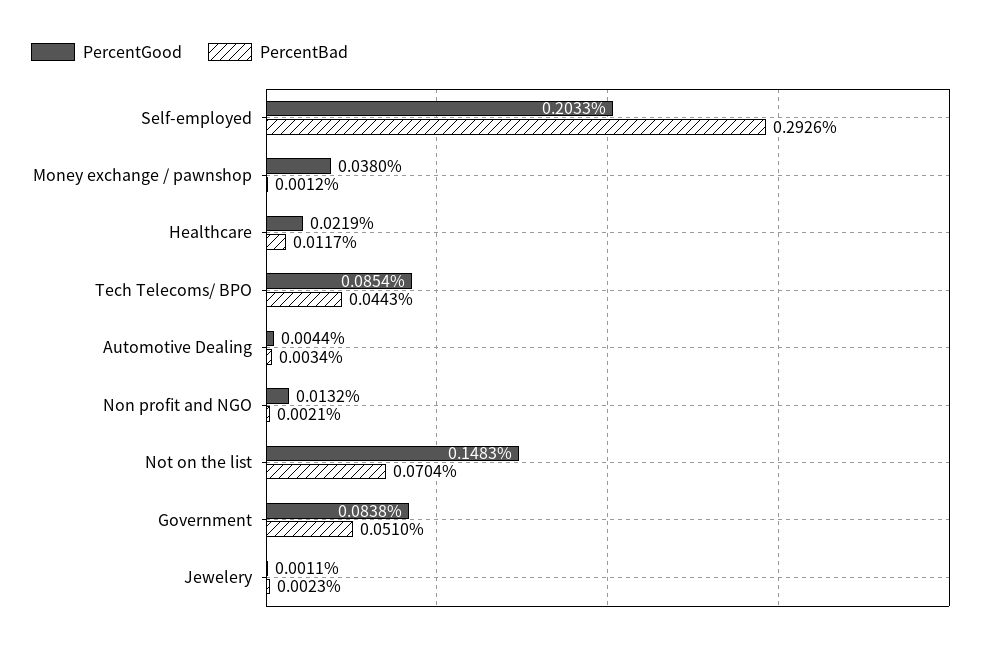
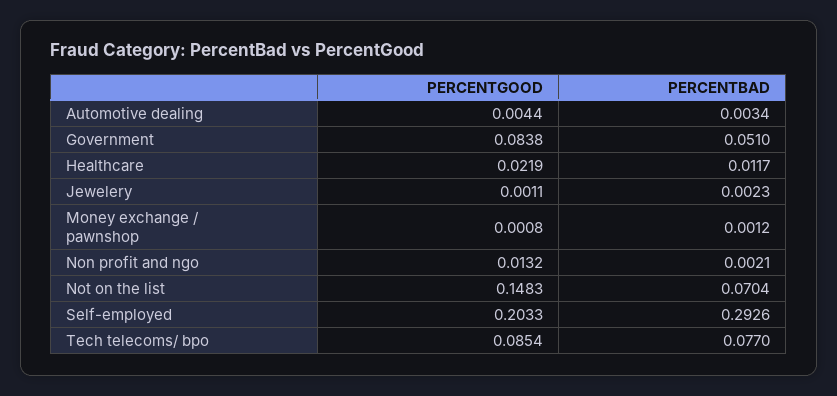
  {
    "PercentGood": {
      "Self-employed": 0.2033,
-     "Money exchange / pawnshop": 0.038,
+     "Money exchange / pawnshop": 0.0008,
      "Healthcare": 0.0219,
      "Tech Telecoms/ BPO": 0.0854,
      "Automotive Dealing": 0.0044,
      "Non profit and NGO": 0.0132,
      "Not on the list": 0.1483,
      "Government": 0.0838,
      "Jewelery": 0.0011
    },
    "PercentBad": {
      "Self-employed": 0.2926,
      "Money exchange / pawnshop": 0.0012,
      "Healthcare": 0.0117,
-     "Tech Telecoms/ BPO": 0.0443,
+     "Tech Telecoms/ BPO": 0.077,
      "Automotive Dealing": 0.0034,
      "Non profit and NGO": 0.0021,
      "Not on the list": 0.0704,
      "Government": 0.051,
      "Jewelery": 0.0023
    }
  }

